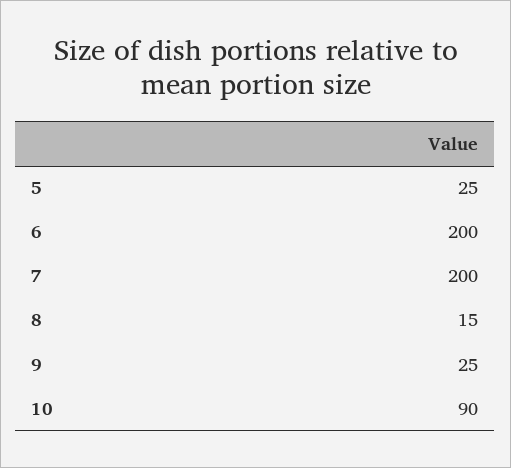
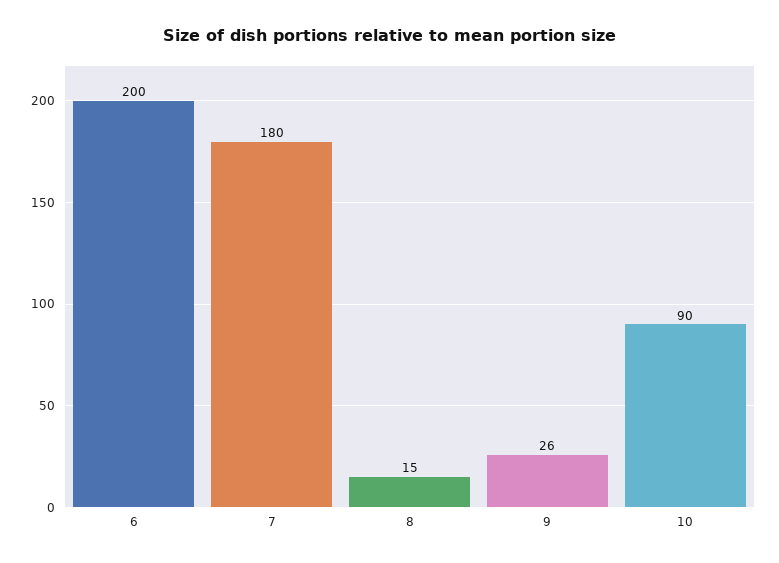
  {
-   "5": 25,
    "6": 200,
-   "7": 200,
+   "7": 180,
    "8": 15,
-   "9": 25,
+   "9": 26,
    "10": 90
  }

